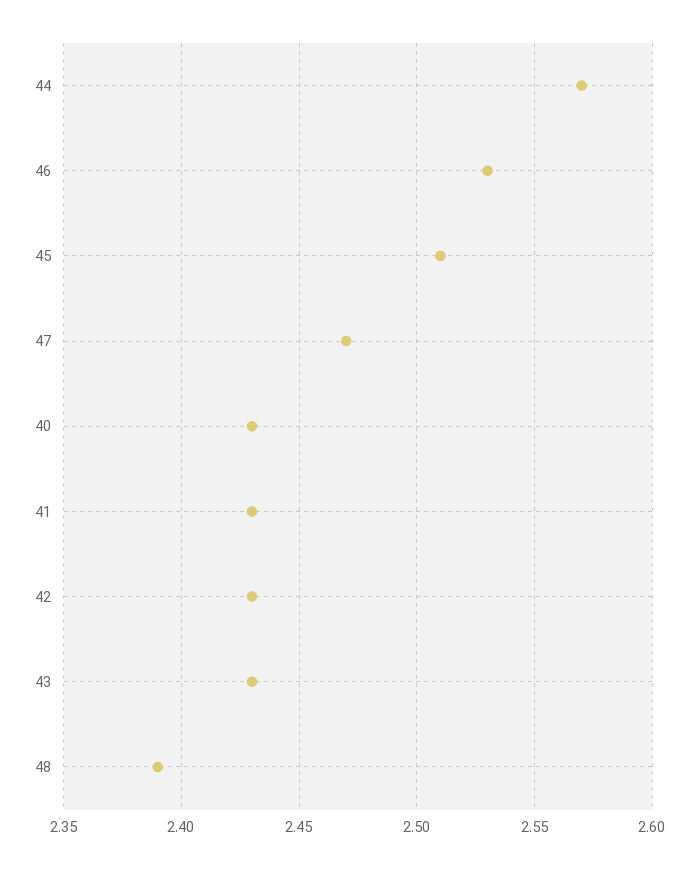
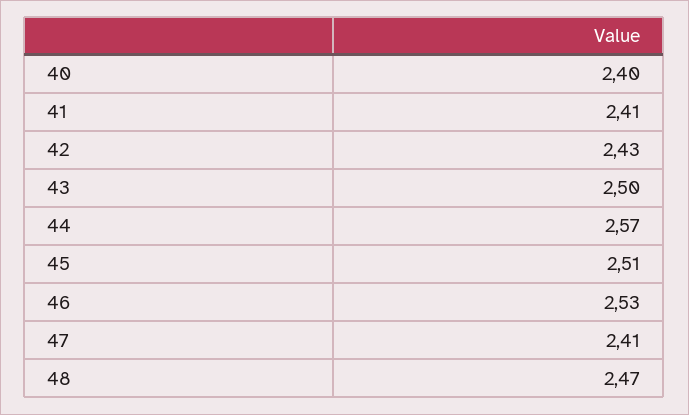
  {
    "44": 2.57,
    "46": 2.53,
    "45": 2.51,
-   "47": 2.47,
+   "47": 2.41,
-   "40": 2.43,
+   "40": 2.4,
-   "41": 2.43,
+   "41": 2.41,
    "42": 2.43,
-   "43": 2.43,
+   "43": 2.5,
-   "48": 2.39
+   "48": 2.47
  }

